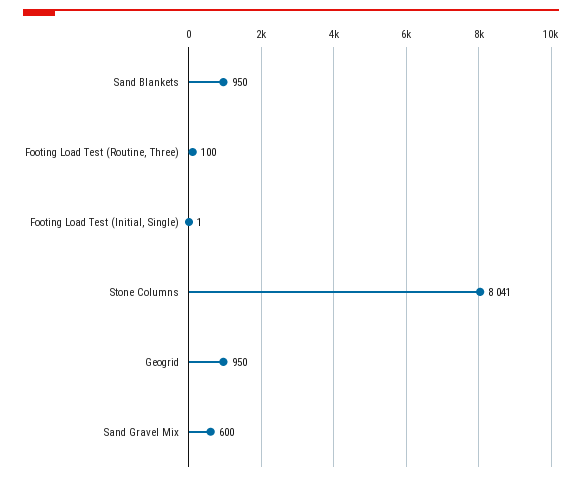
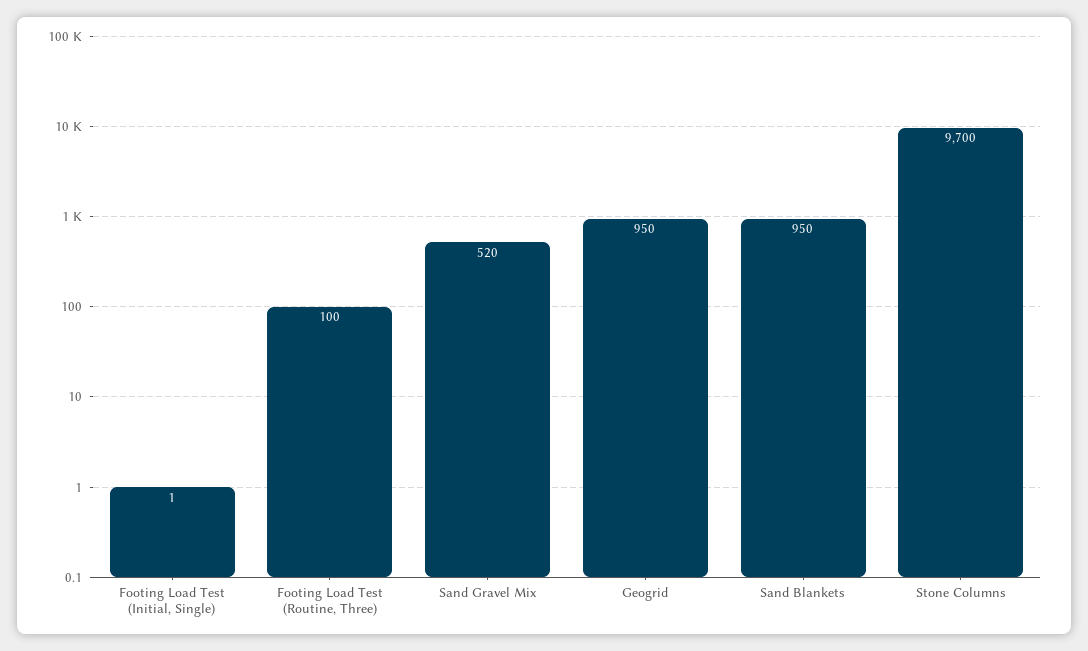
  {
    "Sand Blankets": 950,
    "Footing Load Test (Routine, Three)": 100,
    "Footing Load Test (Initial, Single)": 1,
-   "Stone Columns": 8041,
+   "Stone Columns": 9700,
    "Geogrid": 950,
-   "Sand Gravel Mix": 600
+   "Sand Gravel Mix": 520
  }

